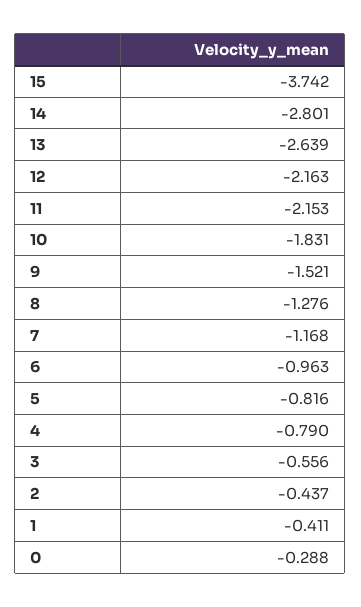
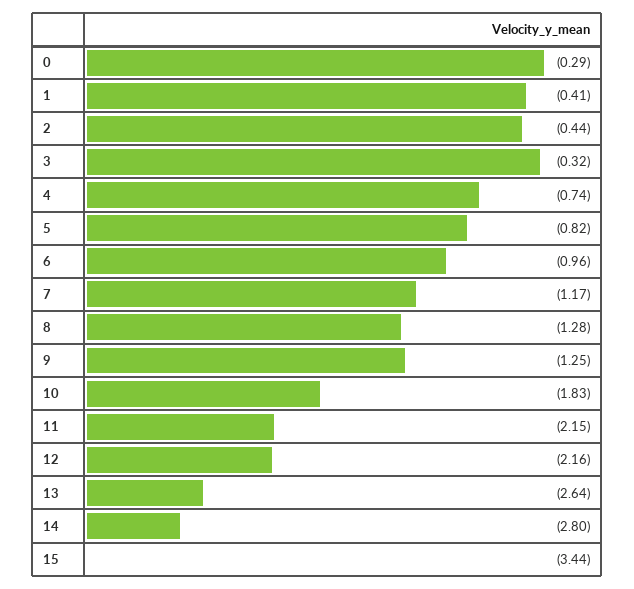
  {
-   "15": -3.742,
+   "15": -3.44,
    "14": -2.801,
    "13": -2.639,
    "12": -2.163,
    "11": -2.153,
    "10": -1.831,
-   "9": -1.521,
+   "9": -1.25,
    "8": -1.276,
    "7": -1.168,
    "6": -0.963,
    "5": -0.816,
-   "4": -0.79,
+   "4": -0.74,
-   "3": -0.556,
+   "3": -0.32,
    "2": -0.437,
    "1": -0.411,
    "0": -0.288
  }

